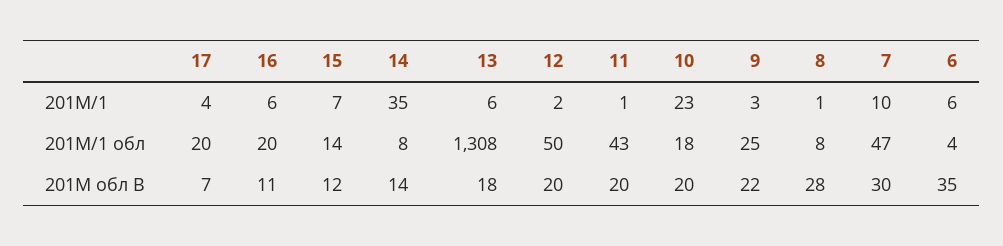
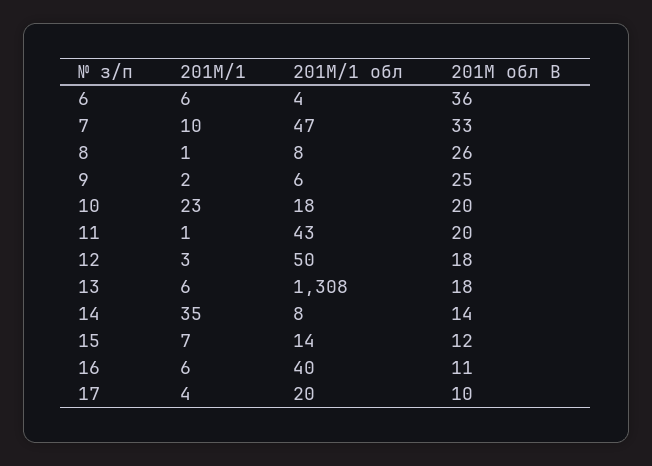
  {
    "17": {
      "201М/1": 4,
      "201М/1 обл": 20,
-     "201М обл В": 7
+     "201М обл В": 10
    },
    "16": {
      "201М/1": 6,
-     "201М/1 обл": 20,
+     "201М/1 обл": 40,
      "201М обл В": 11
    },
    "15": {
      "201М/1": 7,
      "201М/1 обл": 14,
      "201М обл В": 12
    },
    "14": {
      "201М/1": 35,
      "201М/1 обл": 8,
      "201М обл В": 14
    },
    "13": {
      "201М/1": 6,
      "201М/1 обл": 1308,
      "201М обл В": 18
    },
    "12": {
-     "201М/1": 2,
+     "201М/1": 3,
      "201М/1 обл": 50,
-     "201М обл В": 20
+     "201М обл В": 18
    },
    "11": {
      "201М/1": 1,
      "201М/1 обл": 43,
      "201М обл В": 20
    },
    "10": {
      "201М/1": 23,
      "201М/1 обл": 18,
      "201М обл В": 20
    },
    "9": {
-     "201М/1": 3,
+     "201М/1": 2,
-     "201М/1 обл": 25,
+     "201М/1 обл": 6,
-     "201М обл В": 22
+     "201М обл В": 25
    },
    "8": {
      "201М/1": 1,
      "201М/1 обл": 8,
-     "201М обл В": 28
+     "201М обл В": 26
    },
    "7": {
      "201М/1": 10,
      "201М/1 обл": 47,
-     "201М обл В": 30
+     "201М обл В": 33
    },
    "6": {
      "201М/1": 6,
      "201М/1 обл": 4,
-     "201М обл В": 35
+     "201М обл В": 36
    }
  }

